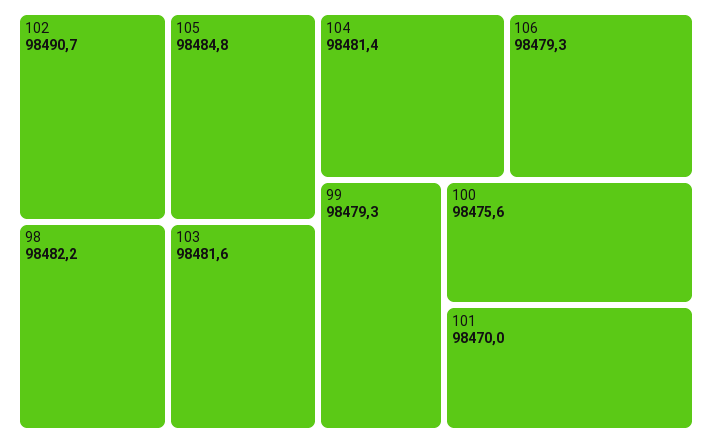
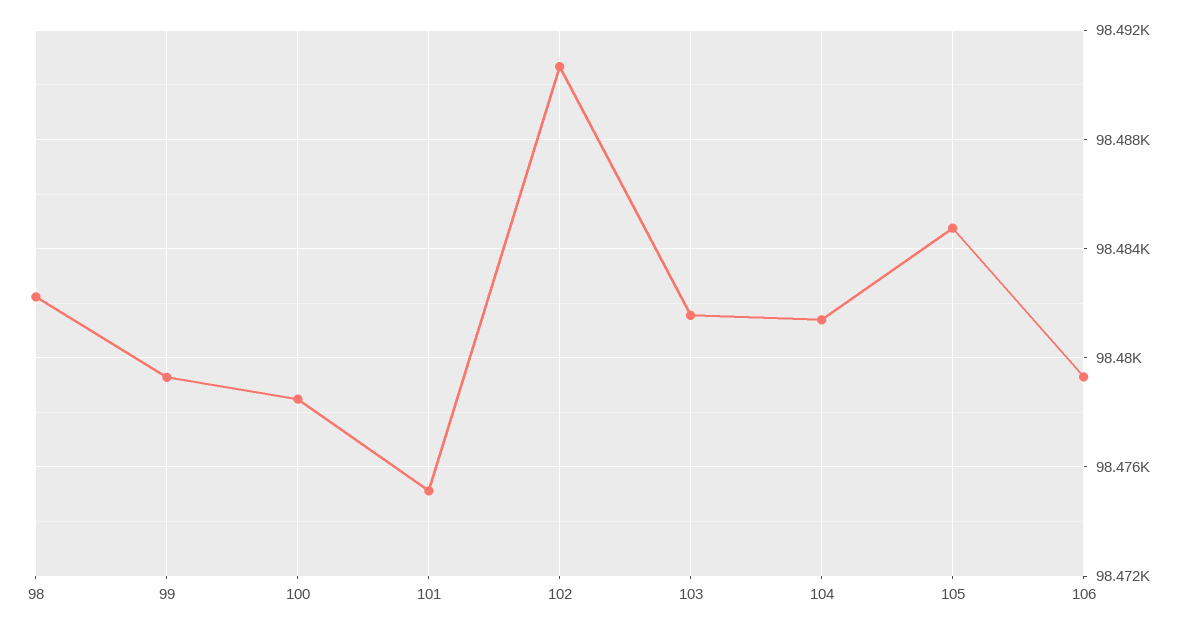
  {
    "102": 98490.7,
    "105": 98484.8,
    "98": 98482.2,
    "103": 98481.6,
    "104": 98481.4,
    "106": 98479.3,
    "99": 98479.3,
-   "100": 98475.6,
+   "100": 98478.5,
-   "101": 98470
+   "101": 98475
  }

